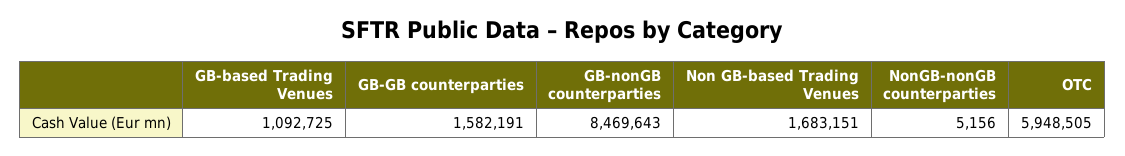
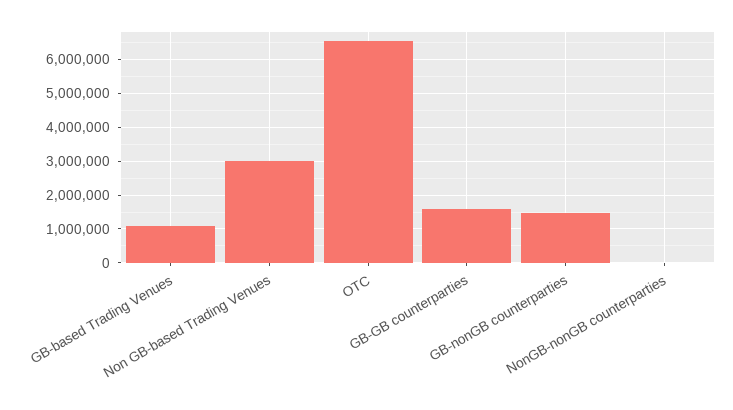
  {
    "GB-based Trading Venues": 1092725,
    "GB-GB counterparties": 1582191,
-   "GB-nonGB counterparties": 8469643,
+   "GB-nonGB counterparties": 1400000,
-   "Non GB-based Trading Venues": 1683151,
+   "Non GB-based Trading Venues": 3000000,
    "NonGB-nonGB counterparties": 5156,
-   "OTC": 5948505
+   "OTC": 6600000
  }

